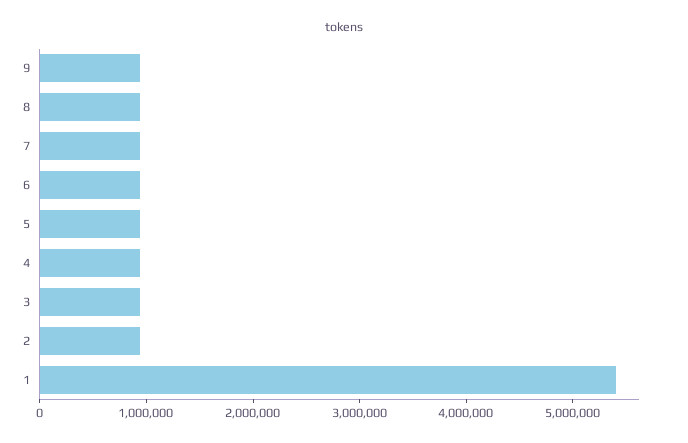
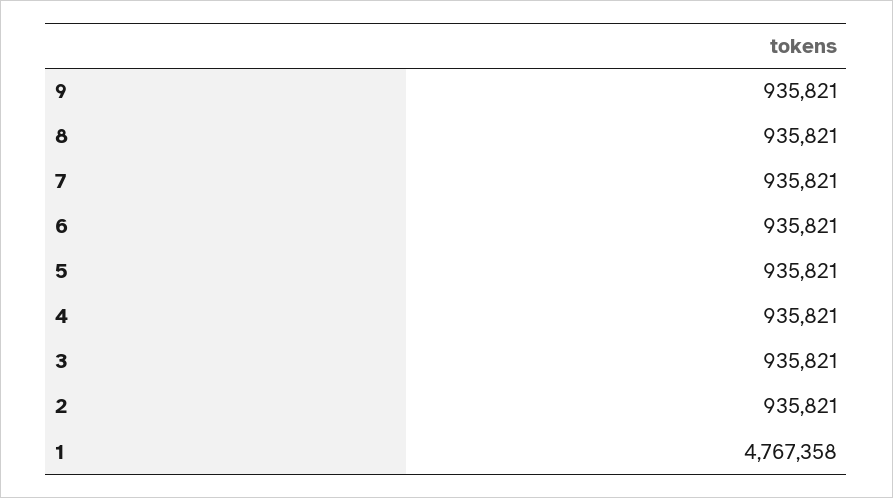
  {
    "9": 935821,
    "8": 935821,
    "7": 935821,
    "6": 935821,
    "5": 935821,
    "4": 935821,
    "3": 935821,
    "2": 935821,
-   "1": 5400000
+   "1": 4767358
  }

